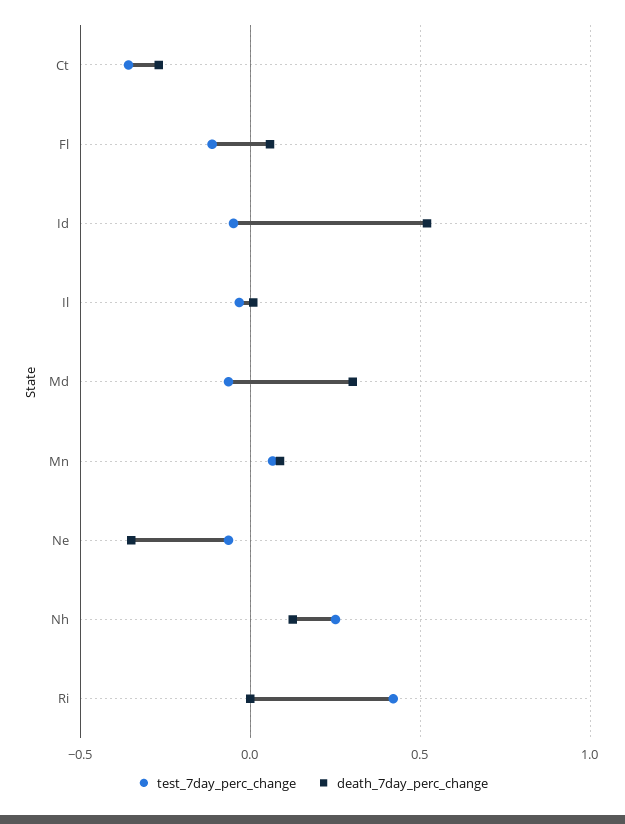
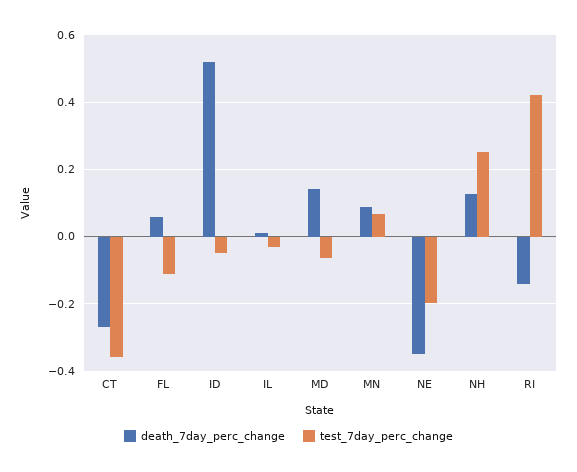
  {
    "test_7day_perc_change": {
      "Ct": -0.36,
      "Fl": -0.12,
      "Id": -0.04,
      "Il": -0.04,
      "Md": -0.06,
      "Mn": 0.06,
-     "Ne": -0.05,
+     "Ne": -0.2,
      "Nh": 0.26,
      "Ri": 0.42
    },
    "death_7day_perc_change": {
      "Ct": -0.26,
      "Fl": 0.06,
      "Id": 0.52,
      "Il": 0,
-     "Md": 0.3,
+     "Md": 0.14,
      "Mn": 0.08,
      "Ne": -0.36,
      "Nh": 0.12,
-     "Ri": 0
+     "Ri": -0.14
    }
  }

